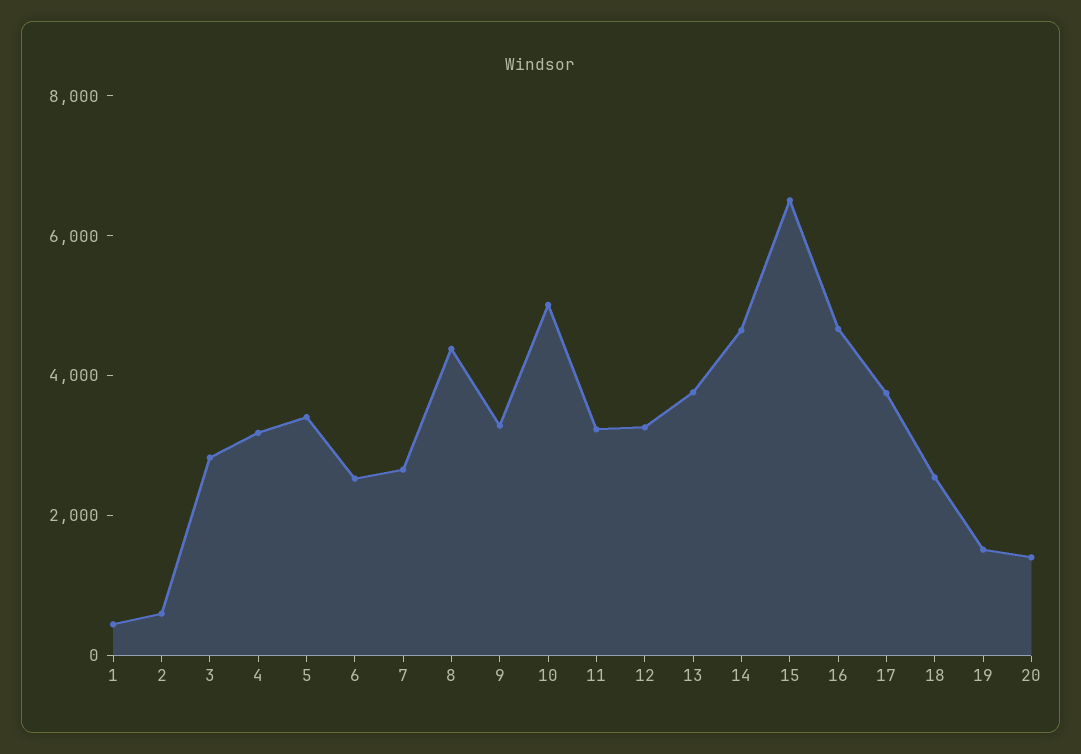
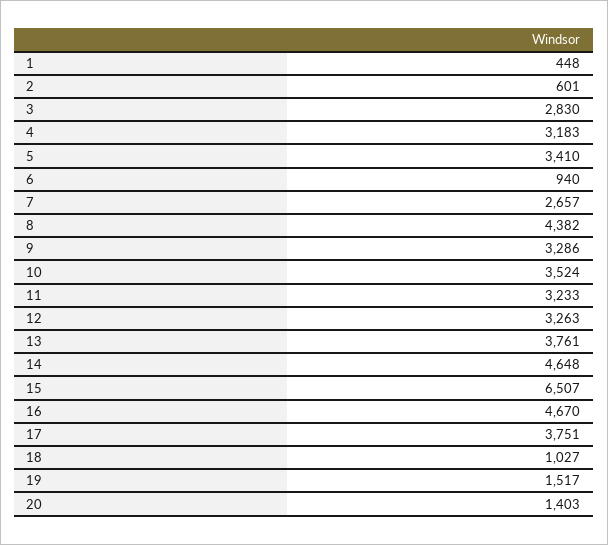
  {
    "1": 448,
    "2": 601,
    "3": 2830,
    "4": 3183,
    "5": 3410,
-   "6": 2500,
+   "6": 940,
    "7": 2657,
    "8": 4382,
    "9": 3286,
-   "10": 5000,
+   "10": 3524,
    "11": 3233,
    "12": 3263,
    "13": 3761,
    "14": 4648,
    "15": 6507,
    "16": 4670,
    "17": 3751,
-   "18": 2500,
+   "18": 1027,
    "19": 1517,
    "20": 1403
  }

